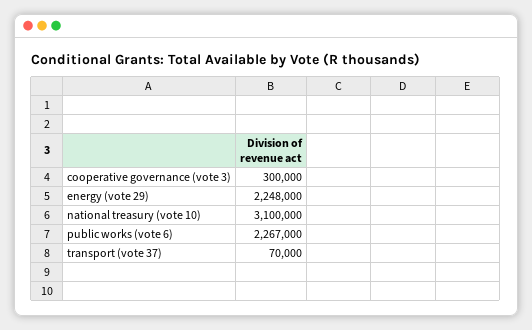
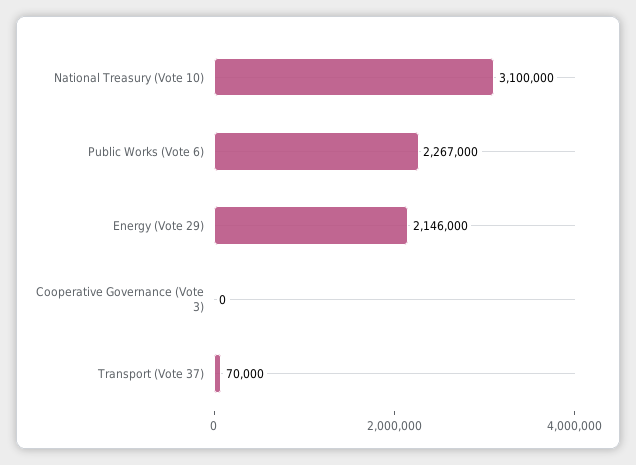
  {
-   "cooperative governance (vote 3)": 300000,
+   "cooperative governance (vote 3)": 0,
-   "energy (vote 29)": 2248000,
+   "energy (vote 29)": 2146000,
    "national treasury (vote 10)": 3100000,
    "public works (vote 6)": 2267000,
    "transport (vote 37)": 70000
  }

